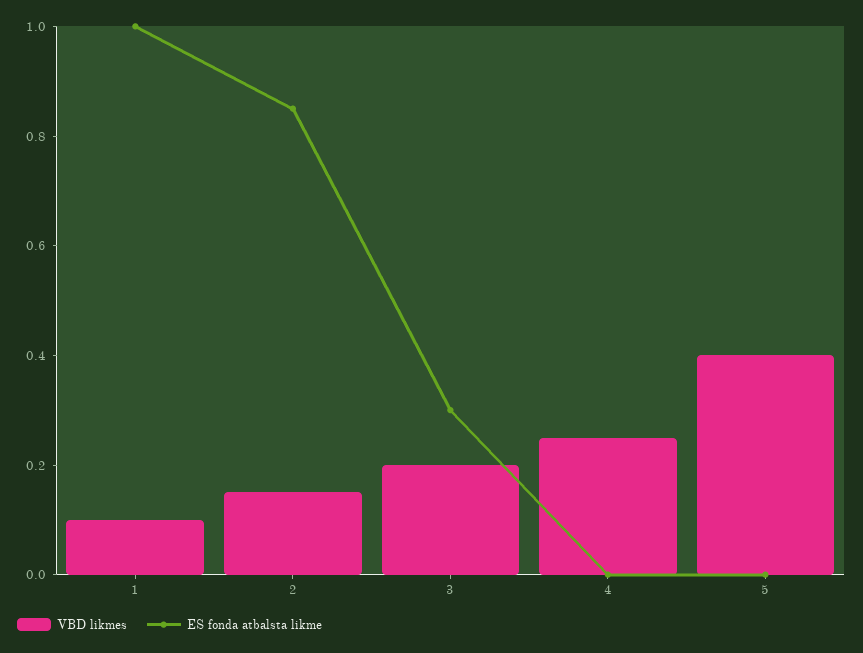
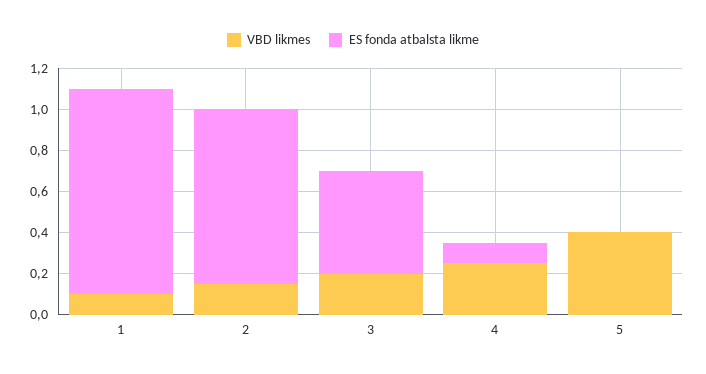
  {
    "VBD likmes": {
      "1": 0.1,
      "2": 0.15,
      "3": 0.2,
      "4": 0.25,
      "5": 0.4
    },
    "ES fonda atbalsta likme": {
      "1": 1,
      "2": 0.85,
-     "3": 0.3,
+     "3": 0.5,
-     "4": 0,
+     "4": 0.1,
      "5": 0
    }
  }

